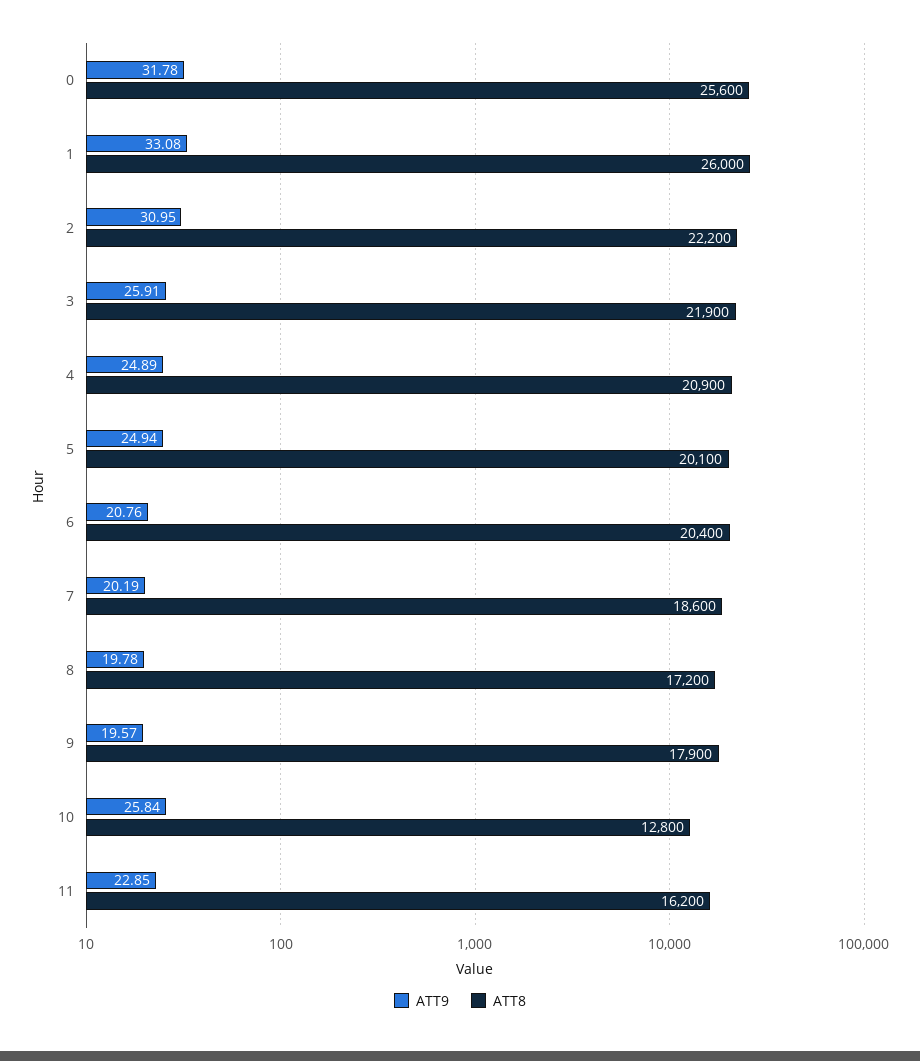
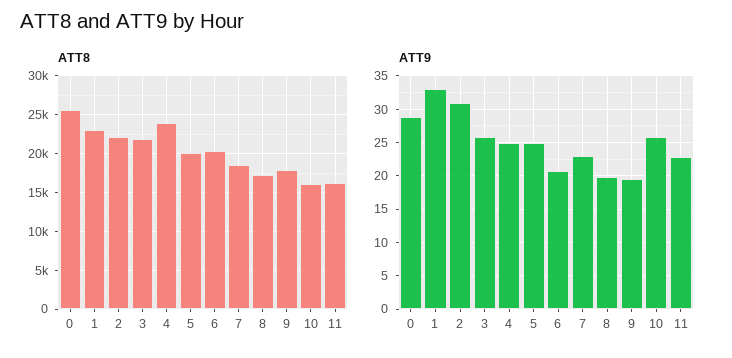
  {
    "ATT9": {
-     "0": 31.78,
+     "0": 29,
      "1": 33.08,
      "2": 30.95,
      "3": 25.91,
      "4": 24.89,
      "5": 24.94,
      "6": 20.76,
-     "7": 20.19,
+     "7": 23,
      "8": 19.78,
      "9": 19.57,
      "10": 25.84,
      "11": 22.85
    },
    "ATT8": {
      "0": 25600,
-     "1": 26000,
+     "1": 23000,
      "2": 22200,
      "3": 21900,
-     "4": 20900,
+     "4": 24000,
      "5": 20100,
      "6": 20400,
      "7": 18600,
      "8": 17200,
      "9": 17900,
-     "10": 12800,
+     "10": 16000,
      "11": 16200
    }
  }

